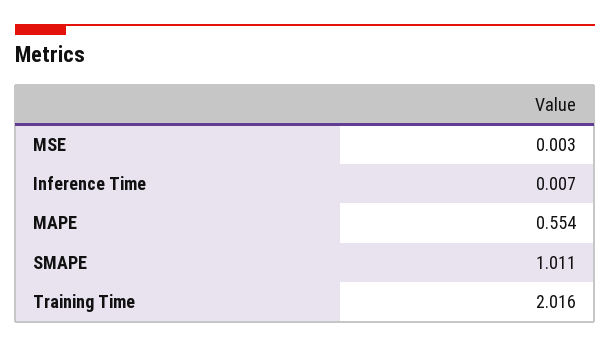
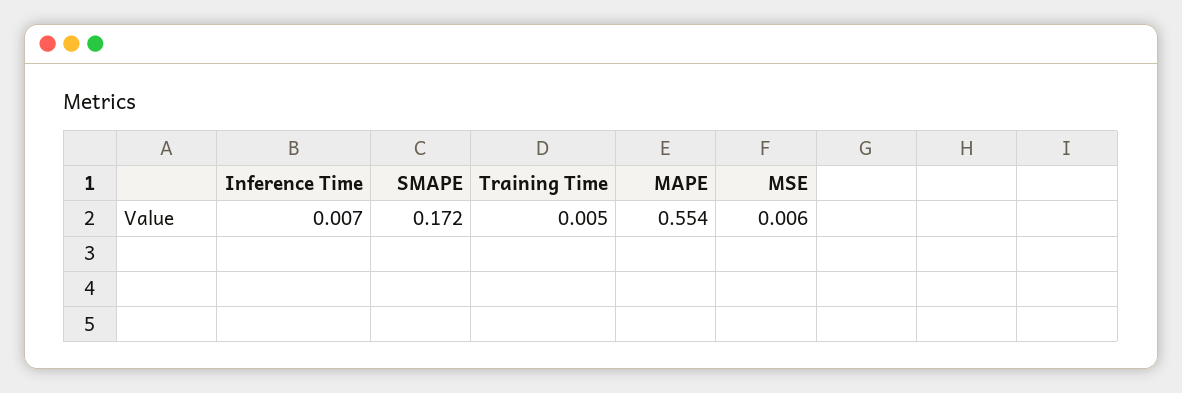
  {
-   "MSE": 0.003,
+   "MSE": 0.006,
    "Inference Time": 0.007,
    "MAPE": 0.554,
-   "SMAPE": 1.011,
+   "SMAPE": 0.172,
-   "Training Time": 2.016
+   "Training Time": 0.005
  }

